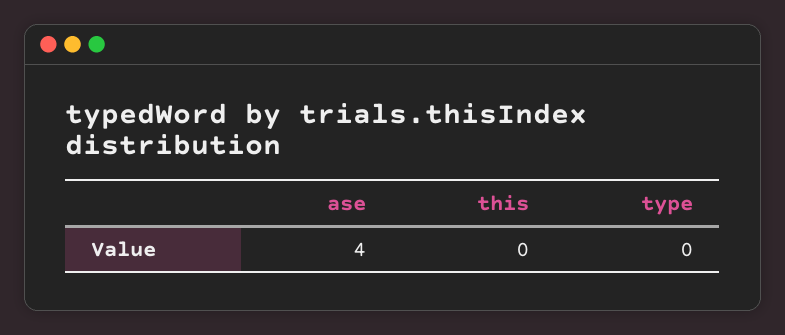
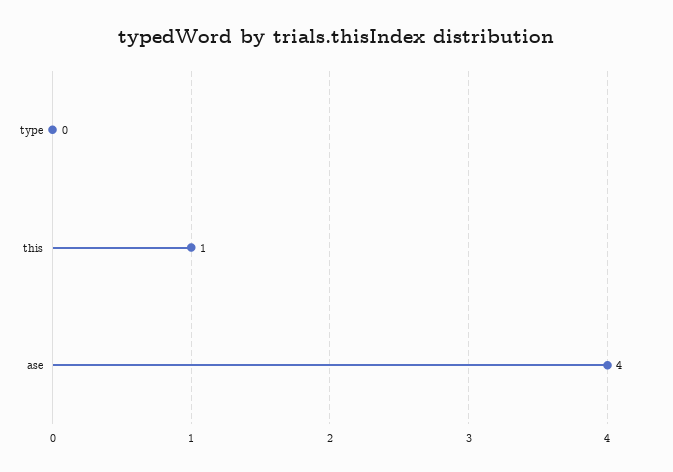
  {
    "ase": 4,
-   "this": 0,
+   "this": 1,
    "type": 0
  }

